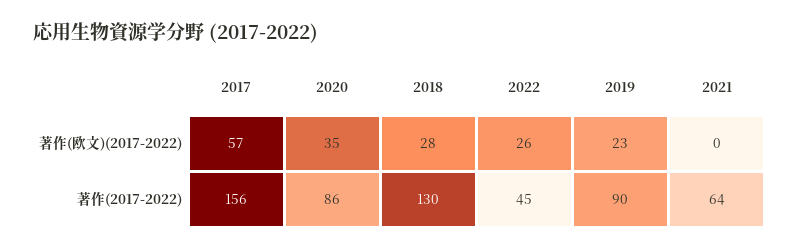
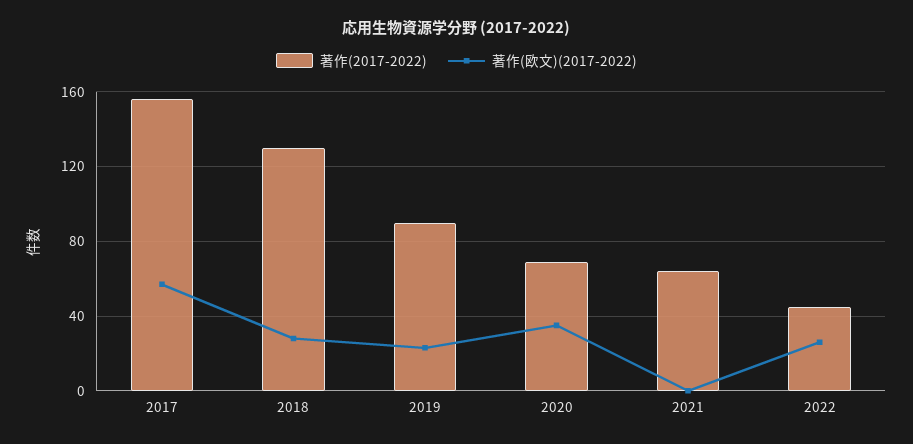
  {
    "著作(欧文)(2017-2022)": {
      "2017": 57,
      "2020": 35,
      "2018": 28,
      "2022": 26,
      "2019": 23,
      "2021": 0
    },
    "著作(2017-2022)": {
      "2017": 156,
-     "2020": 86,
+     "2020": 70,
      "2018": 130,
      "2022": 45,
      "2019": 90,
      "2021": 64
    }
  }

